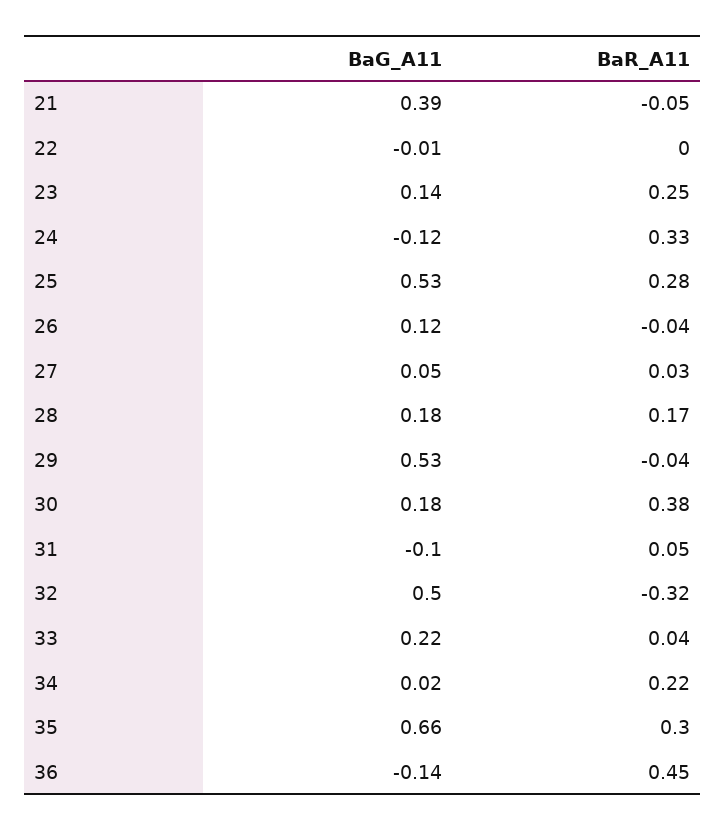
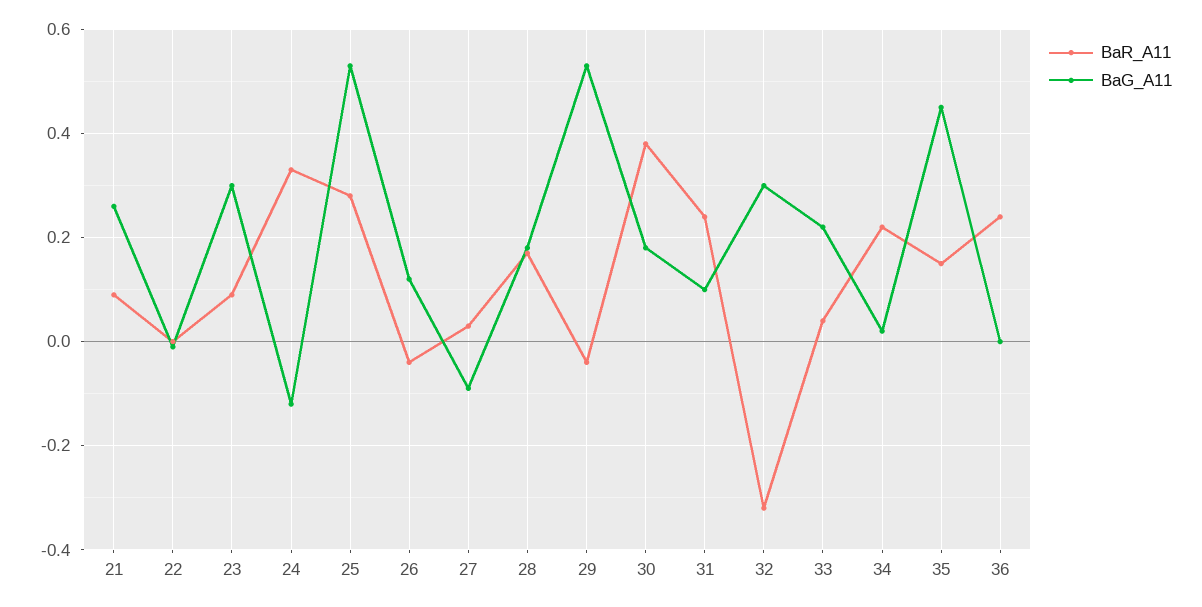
  {
    "BaG_A11": {
-     "21": 0.39,
+     "21": 0.25,
      "22": -0.01,
-     "23": 0.14,
+     "23": 0.3,
      "24": -0.12,
      "25": 0.53,
      "26": 0.12,
-     "27": 0.05,
+     "27": -0.1,
      "28": 0.18,
      "29": 0.53,
      "30": 0.18,
-     "31": -0.1,
+     "31": 0.1,
-     "32": 0.5,
+     "32": 0.3,
      "33": 0.22,
      "34": 0.02,
-     "35": 0.66,
+     "35": 0.45,
-     "36": -0.14
+     "36": 0
    },
    "BaR_A11": {
-     "21": -0.05,
+     "21": 0.1,
      "22": 0,
-     "23": 0.25,
+     "23": 0.1,
      "24": 0.33,
      "25": 0.28,
      "26": -0.04,
      "27": 0.03,
      "28": 0.17,
      "29": -0.04,
      "30": 0.38,
-     "31": 0.05,
+     "31": 0.25,
      "32": -0.32,
      "33": 0.04,
      "34": 0.22,
-     "35": 0.3,
+     "35": 0.15,
-     "36": 0.45
+     "36": 0.25
    }
  }

